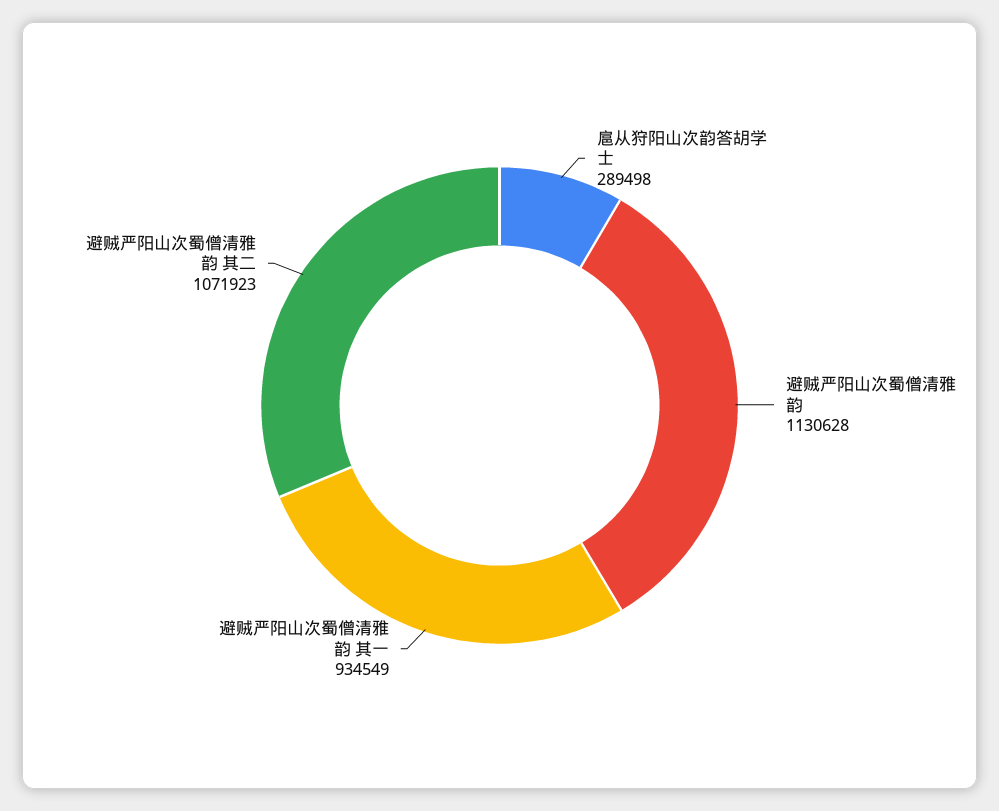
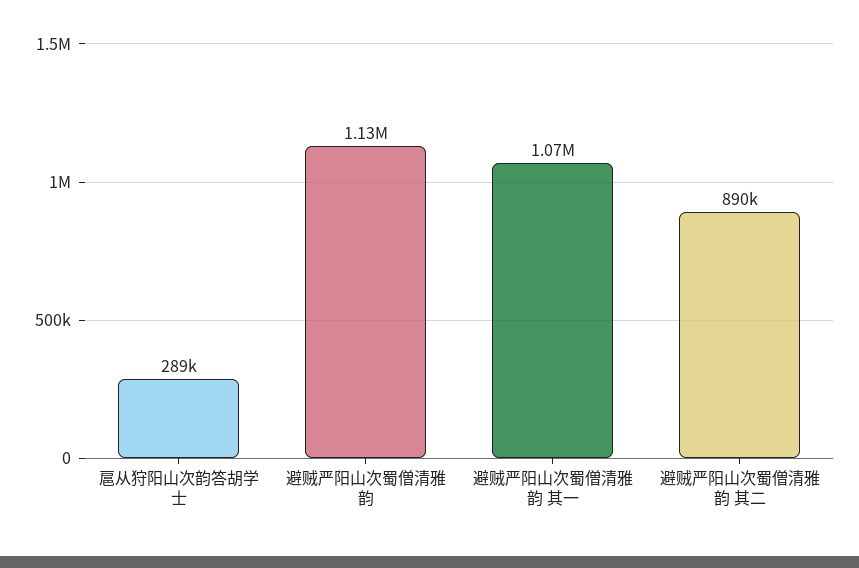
  {
    "扈从狩阳山次韵答胡学士": 289498,
    "避贼严阳山次蜀僧清雅韵": 1130628,
-   "避贼严阳山次蜀僧清雅韵 其一": 934549,
+   "避贼严阳山次蜀僧清雅韵 其一": 1070000,
-   "避贼严阳山次蜀僧清雅韵 其二": 1071923
+   "避贼严阳山次蜀僧清雅韵 其二": 890000
  }

